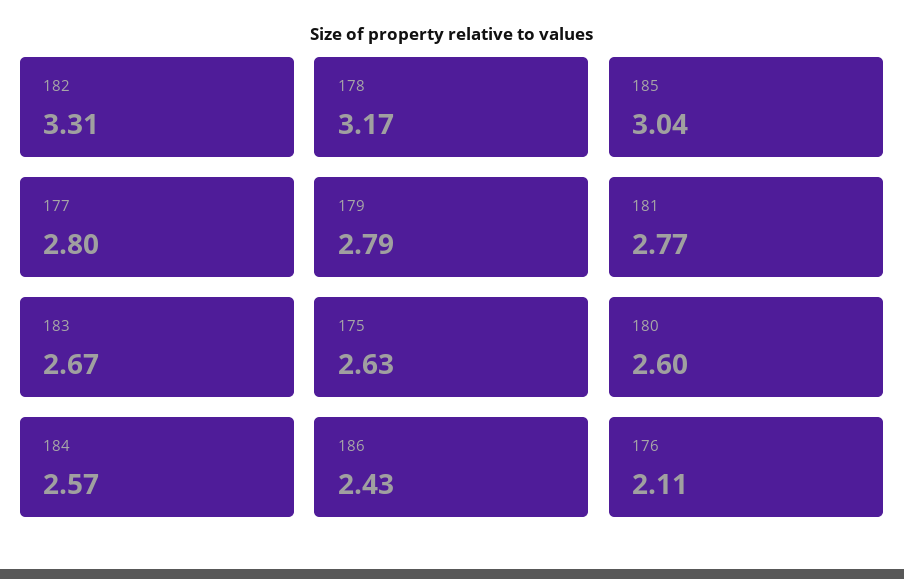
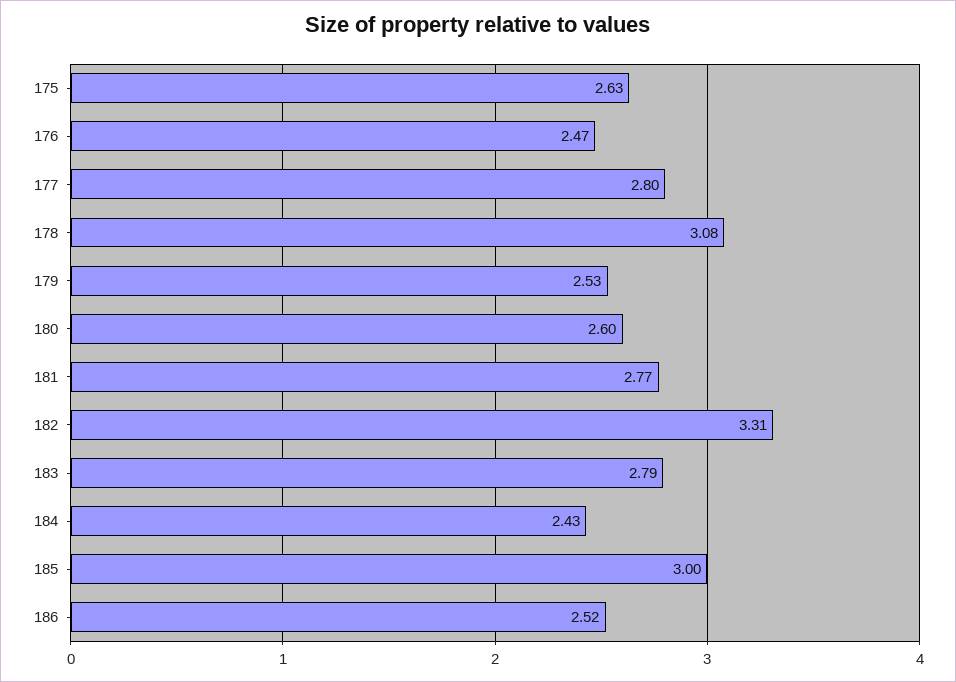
  {
    "182": 3.31,
-   "178": 3.17,
+   "178": 3.08,
-   "185": 3.04,
+   "185": 3,
    "177": 2.8,
-   "179": 2.79,
+   "179": 2.53,
    "181": 2.77,
-   "183": 2.67,
+   "183": 2.79,
    "175": 2.63,
    "180": 2.6,
-   "184": 2.57,
+   "184": 2.43,
-   "186": 2.43,
+   "186": 2.52,
-   "176": 2.11
+   "176": 2.47
  }

